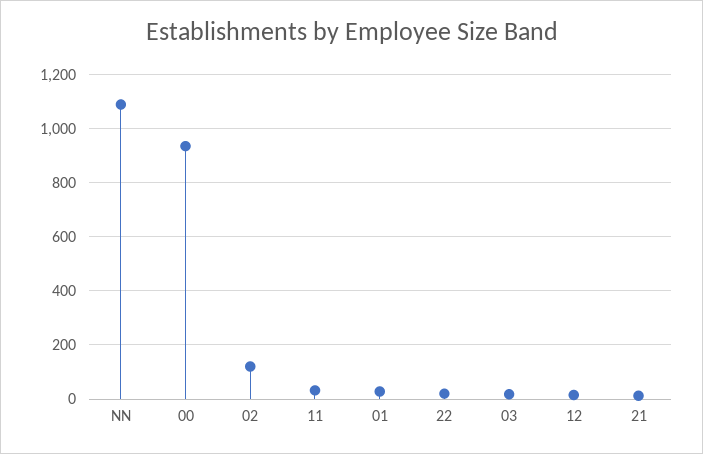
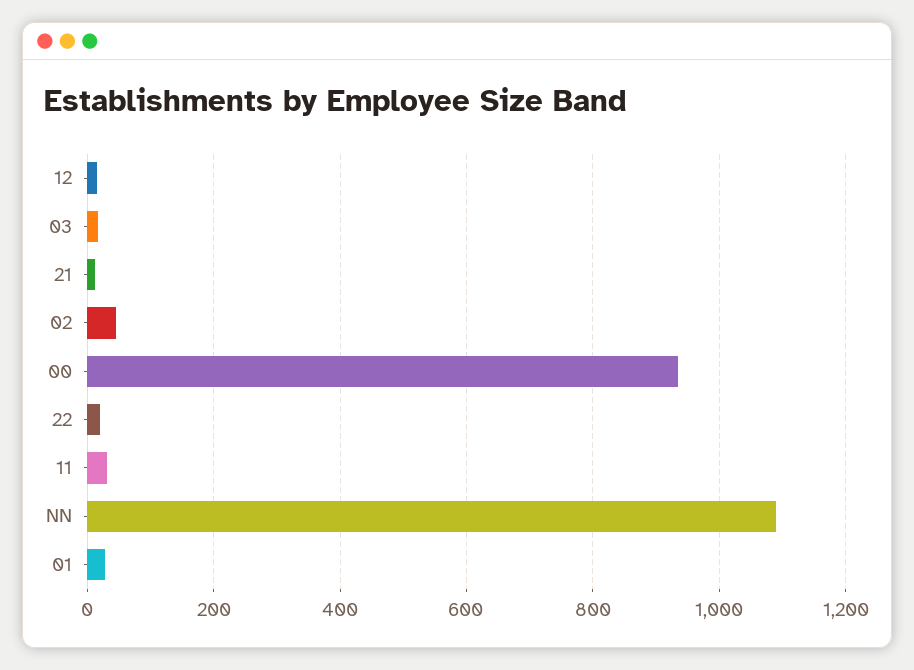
  {
    "NN": 1080,
    "00": 940,
-   "02": 125,
+   "02": 40,
    "11": 40,
    "01": 20,
    "22": 20,
    "03": 20,
    "12": 20,
    "21": 20
  }

